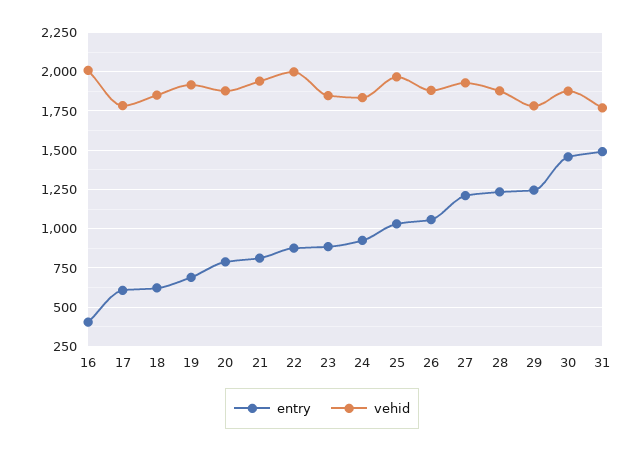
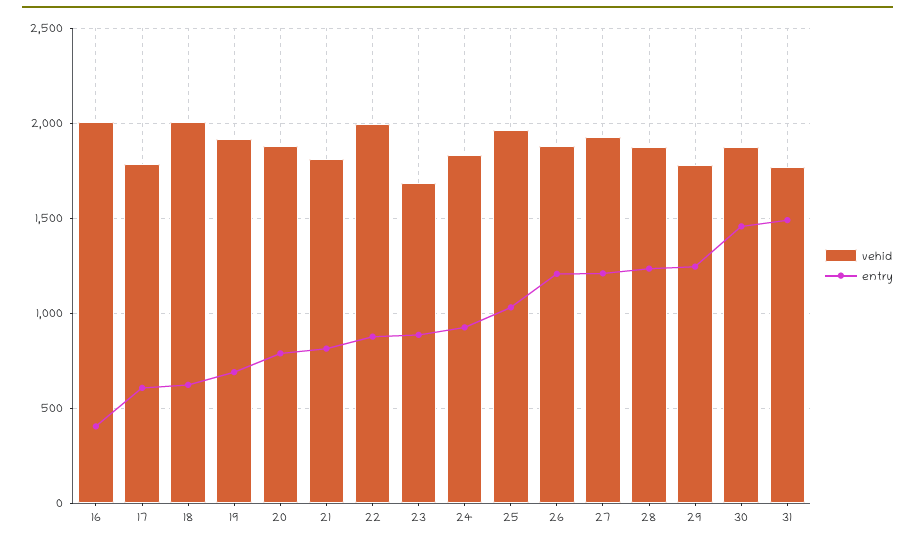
  {
    "entry": {
      "16": 400,
      "17": 600,
      "18": 600,
      "19": 700,
      "20": 800,
      "21": 800,
      "22": 900,
      "23": 900,
      "24": 950,
      "25": 1050,
-     "26": 1050,
+     "26": 1200,
      "27": 1200,
      "28": 1250,
      "29": 1250,
      "30": 1450,
      "31": 1500
    },
    "vehid": {
      "16": 2000,
      "17": 1800,
-     "18": 1850,
+     "18": 2000,
      "19": 1900,
      "20": 1900,
-     "21": 1950,
+     "21": 1800,
      "22": 2000,
-     "23": 1850,
+     "23": 1700,
      "24": 1850,
      "25": 1950,
      "26": 1900,
      "27": 1950,
      "28": 1900,
      "29": 1800,
      "30": 1900,
      "31": 1750
    }
  }

